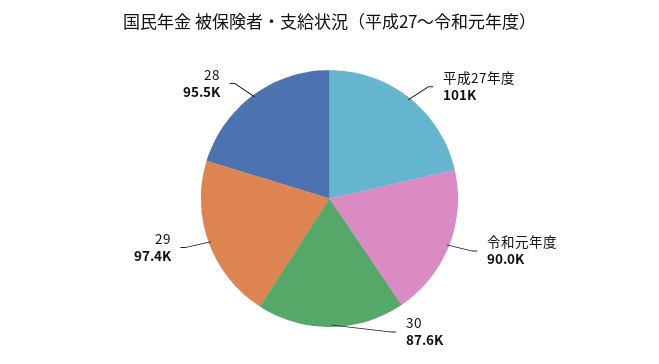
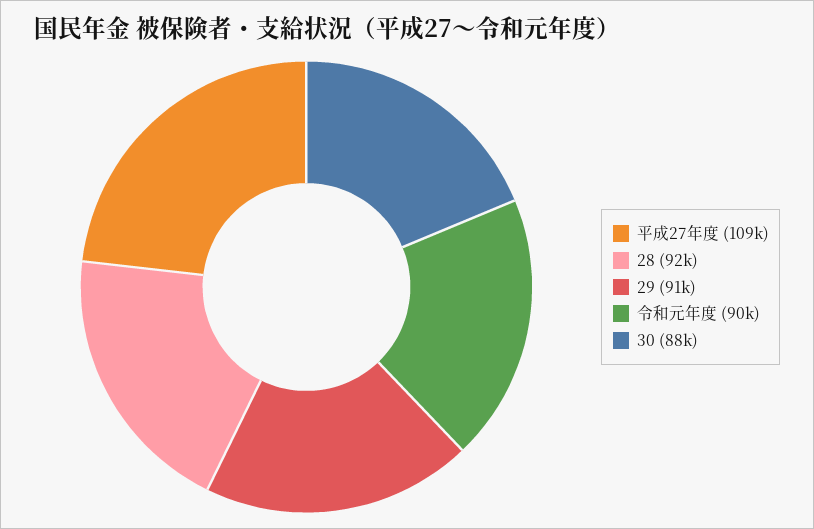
  {
-   "平成27年度": 101000,
+   "平成27年度": 109000,
    "令和元年度": 90000,
    "30": 87600,
-   "29": 97400,
+   "29": 91000,
-   "28": 95500
+   "28": 92000
  }

